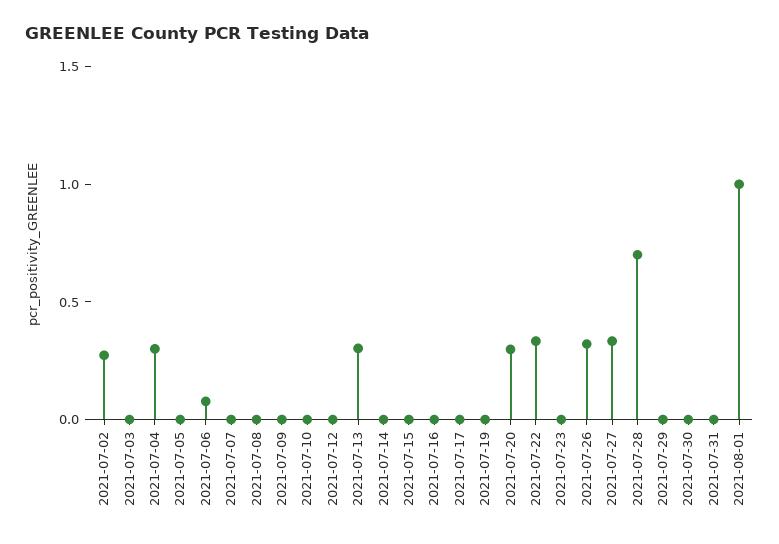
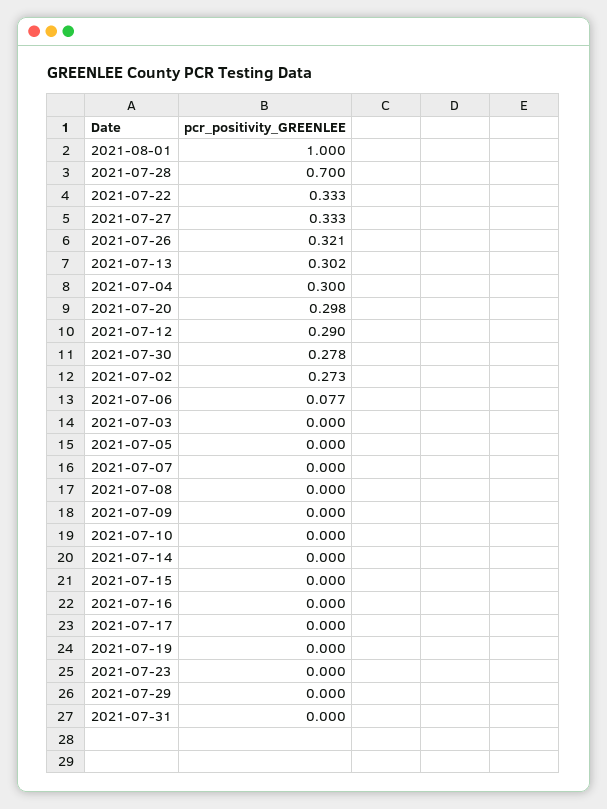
  {
    "2021-07-02": 0.273,
    "2021-07-03": 0,
    "2021-07-04": 0.3,
    "2021-07-05": 0,
    "2021-07-06": 0.077,
    "2021-07-07": 0,
    "2021-07-08": 0,
    "2021-07-09": 0,
    "2021-07-10": 0,
-   "2021-07-12": 0,
+   "2021-07-12": 0.29,
    "2021-07-13": 0.302,
    "2021-07-14": 0,
    "2021-07-15": 0,
    "2021-07-16": 0,
    "2021-07-17": 0,
    "2021-07-19": 0,
    "2021-07-20": 0.298,
    "2021-07-22": 0.333,
    "2021-07-23": 0,
    "2021-07-26": 0.321,
    "2021-07-27": 0.333,
    "2021-07-28": 0.7,
    "2021-07-29": 0,
-   "2021-07-30": 0,
+   "2021-07-30": 0.278,
    "2021-07-31": 0,
    "2021-08-01": 1
  }

